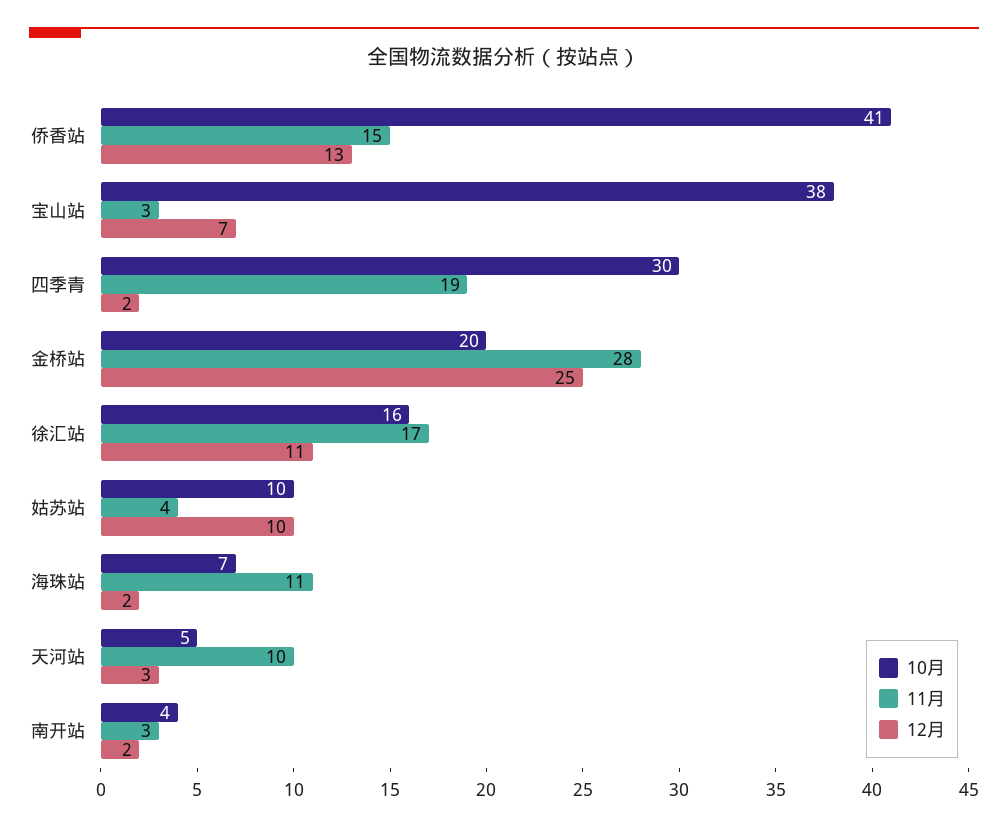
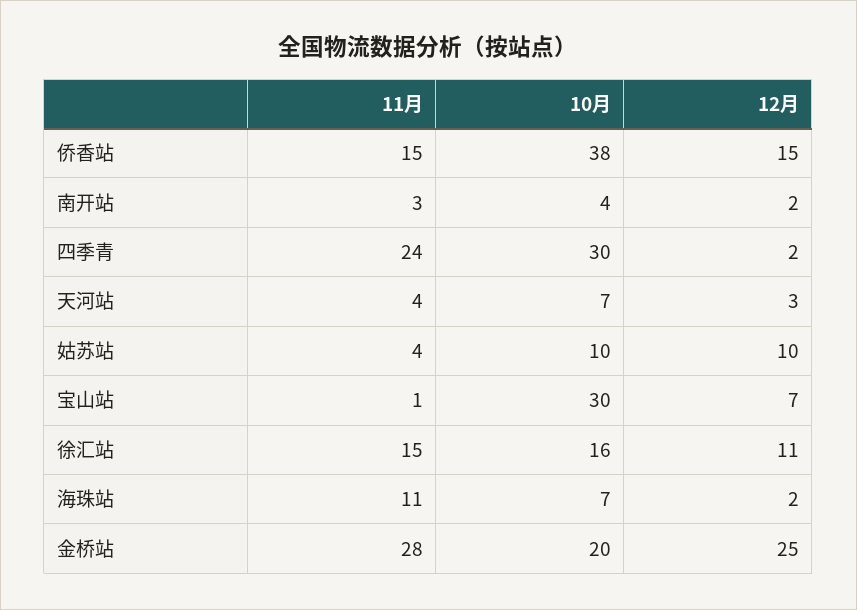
  {
    "10月": {
-     "侨香站": 41,
+     "侨香站": 38,
-     "宝山站": 38,
+     "宝山站": 30,
      "四季青": 30,
      "金桥站": 20,
      "徐汇站": 16,
      "姑苏站": 10,
      "海珠站": 7,
-     "天河站": 5,
+     "天河站": 7,
      "南开站": 4
    },
    "11月": {
      "侨香站": 15,
-     "宝山站": 3,
+     "宝山站": 1,
-     "四季青": 19,
+     "四季青": 24,
      "金桥站": 28,
-     "徐汇站": 17,
+     "徐汇站": 15,
      "姑苏站": 4,
      "海珠站": 11,
-     "天河站": 10,
+     "天河站": 4,
      "南开站": 3
    },
    "12月": {
-     "侨香站": 13,
+     "侨香站": 15,
      "宝山站": 7,
      "四季青": 2,
      "金桥站": 25,
      "徐汇站": 11,
      "姑苏站": 10,
      "海珠站": 2,
      "天河站": 3,
      "南开站": 2
    }
  }

